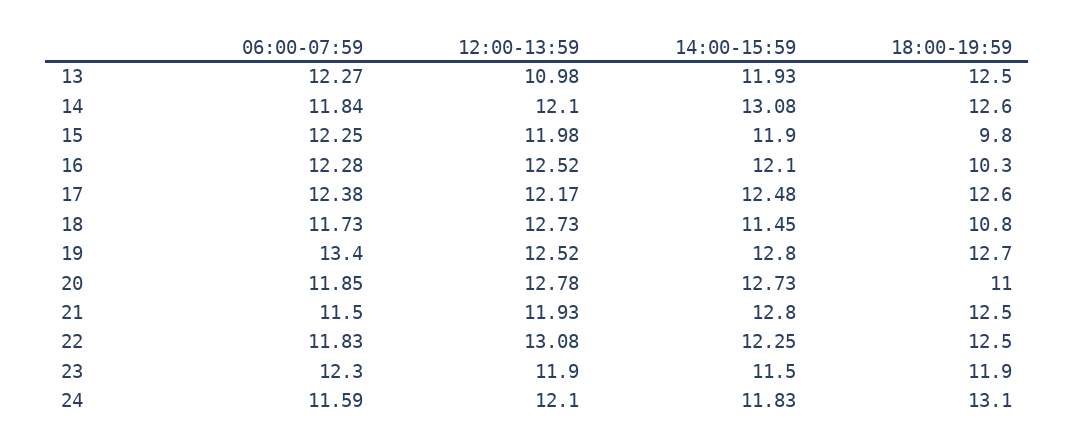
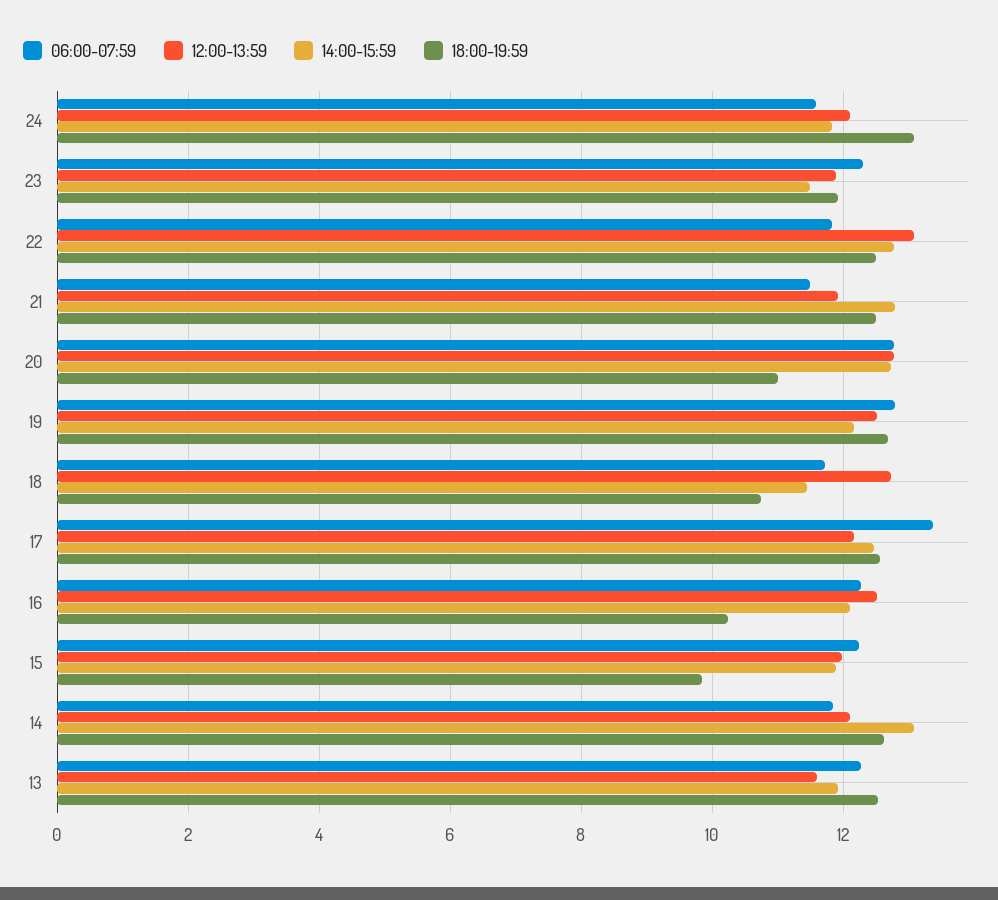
  {
    "06:00-07:59": {
      "13": 12.27,
      "14": 11.84,
      "15": 12.25,
      "16": 12.28,
-     "17": 12.38,
+     "17": 13.4,
      "18": 11.73,
-     "19": 13.4,
+     "19": 12.8,
-     "20": 11.85,
+     "20": 12.8,
      "21": 11.5,
      "22": 11.83,
      "23": 12.3,
      "24": 11.59
    },
    "12:00-13:59": {
-     "13": 10.98,
+     "13": 11.6,
      "14": 12.1,
      "15": 11.98,
      "16": 12.52,
      "17": 12.17,
      "18": 12.73,
      "19": 12.52,
      "20": 12.78,
      "21": 11.93,
      "22": 13.08,
      "23": 11.9,
      "24": 12.1
    },
    "14:00-15:59": {
      "13": 11.93,
      "14": 13.08,
      "15": 11.9,
      "16": 12.1,
      "17": 12.48,
      "18": 11.45,
-     "19": 12.8,
+     "19": 12.2,
      "20": 12.73,
      "21": 12.8,
-     "22": 12.25,
+     "22": 12.8,
      "23": 11.5,
      "24": 11.83
    },
    "18:00-19:59": {
      "13": 12.5,
      "14": 12.6,
      "15": 9.8,
      "16": 10.3,
      "17": 12.6,
      "18": 10.8,
      "19": 12.7,
      "20": 11,
      "21": 12.5,
      "22": 12.5,
      "23": 11.9,
      "24": 13.1
    }
  }

